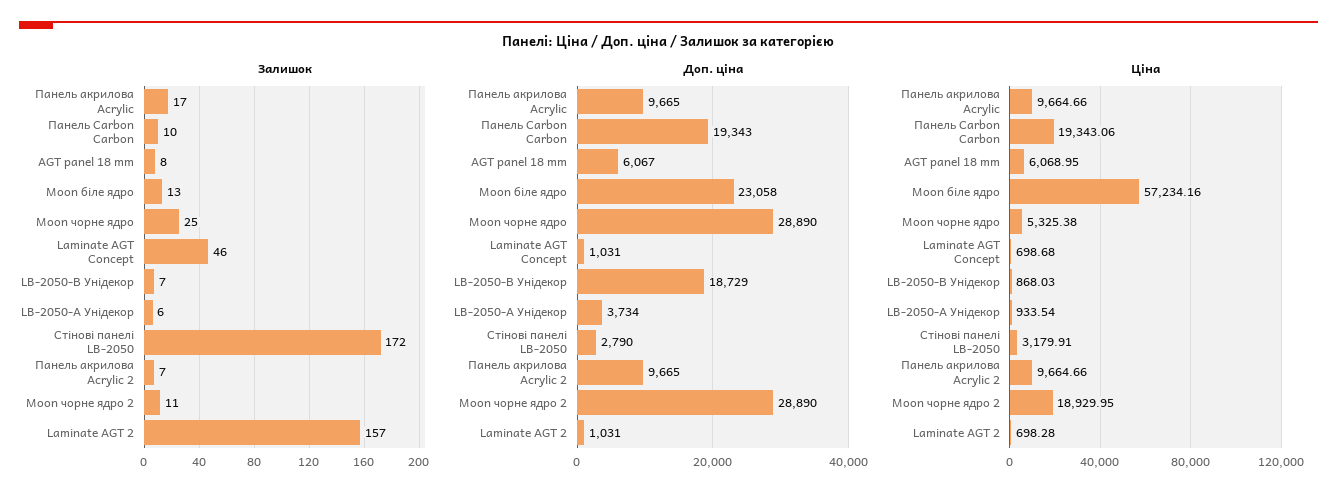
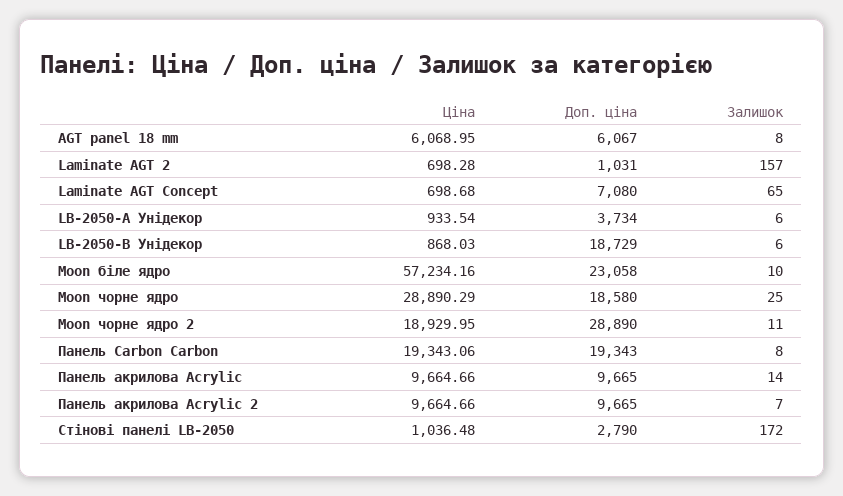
  {
    "Залишок": {
-     "Панель акрилова Acrylic": 17,
+     "Панель акрилова Acrylic": 14,
-     "Панель Carbon Carbon": 10,
+     "Панель Carbon Carbon": 8,
      "AGT panel 18 mm": 8,
-     "Moon біле ядро": 13,
+     "Moon біле ядро": 10,
      "Moon чорне ядро": 25,
-     "Laminate AGT Concept": 46,
+     "Laminate AGT Concept": 65,
-     "LB-2050-В Унідекор": 7,
+     "LB-2050-В Унідекор": 6,
      "LB-2050-А Унідекор": 6,
      "Стінові панелі LB-2050": 172,
      "Панель акрилова Acrylic 2": 7,
      "Moon чорне ядро 2": 11,
      "Laminate AGT 2": 157
    },
    "Доп. ціна": {
      "Панель акрилова Acrylic": 9665,
      "Панель Carbon Carbon": 19343,
      "AGT panel 18 mm": 6067,
      "Moon біле ядро": 23058,
-     "Moon чорне ядро": 28890,
+     "Moon чорне ядро": 18580,
-     "Laminate AGT Concept": 1031,
+     "Laminate AGT Concept": 7080,
      "LB-2050-В Унідекор": 18729,
      "LB-2050-А Унідекор": 3734,
      "Стінові панелі LB-2050": 2790,
      "Панель акрилова Acrylic 2": 9665,
      "Moon чорне ядро 2": 28890,
      "Laminate AGT 2": 1031
    },
    "Ціна": {
      "Панель акрилова Acrylic": 9664.66,
      "Панель Carbon Carbon": 19343.06,
      "AGT panel 18 mm": 6068.95,
      "Moon біле ядро": 57234.16,
-     "Moon чорне ядро": 5325.38,
+     "Moon чорне ядро": 28890.29,
      "Laminate AGT Concept": 698.68,
      "LB-2050-В Унідекор": 868.03,
      "LB-2050-А Унідекор": 933.54,
-     "Стінові панелі LB-2050": 3179.91,
+     "Стінові панелі LB-2050": 1036.48,
      "Панель акрилова Acrylic 2": 9664.66,
      "Moon чорне ядро 2": 18929.95,
      "Laminate AGT 2": 698.28
    }
  }

